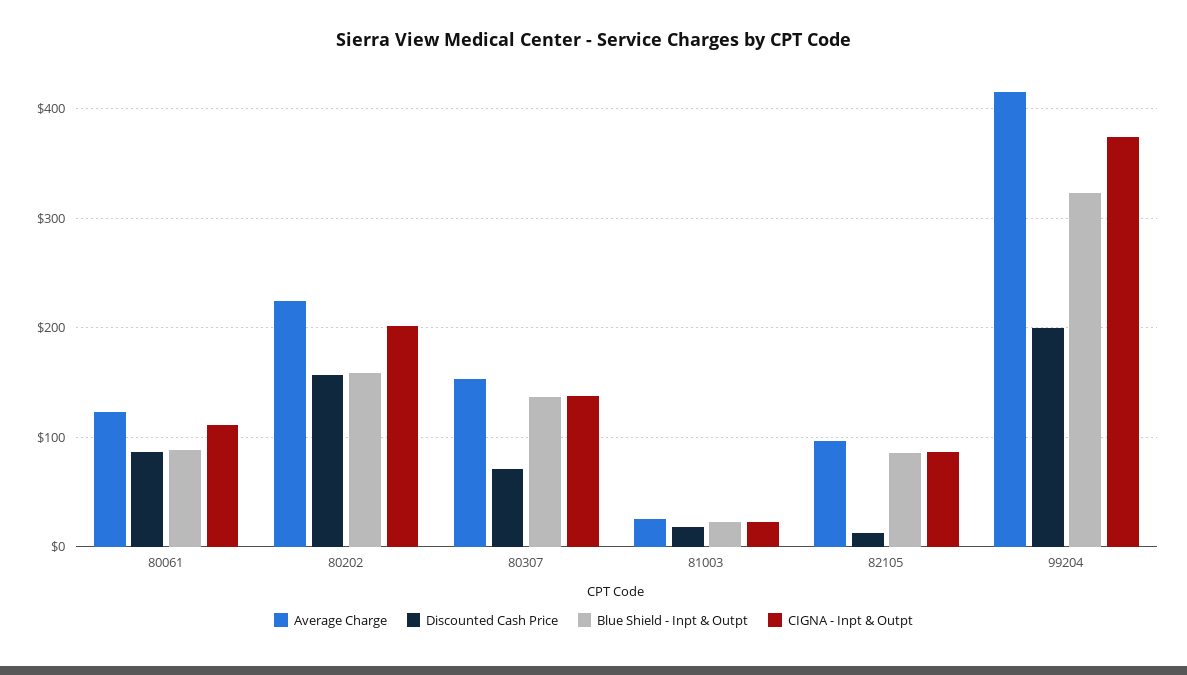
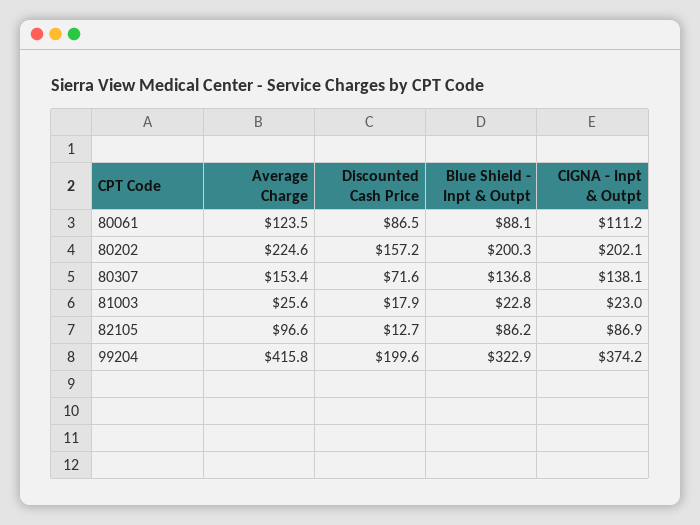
  {
    "Average Charge": {
      "80061": 123.5,
      "80202": 224.6,
      "80307": 153.4,
      "81003": 25.6,
      "82105": 96.6,
      "99204": 415.8
    },
    "Discounted Cash Price": {
      "80061": 86.5,
      "80202": 157.2,
      "80307": 71.6,
      "81003": 17.9,
      "82105": 12.7,
      "99204": 199.6
    },
    "Blue Shield - Inpt & Outpt": {
      "80061": 88.1,
-     "80202": 160,
+     "80202": 200.3,
      "80307": 136.8,
      "81003": 22.8,
      "82105": 86.2,
      "99204": 322.9
    },
    "CIGNA - Inpt & Outpt": {
      "80061": 111.2,
      "80202": 202.1,
      "80307": 138.1,
      "81003": 23,
      "82105": 86.9,
      "99204": 374.2
    }
  }

